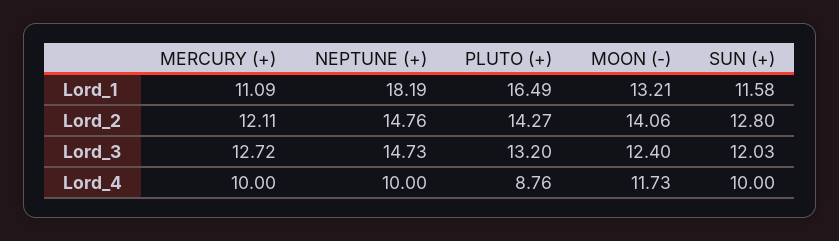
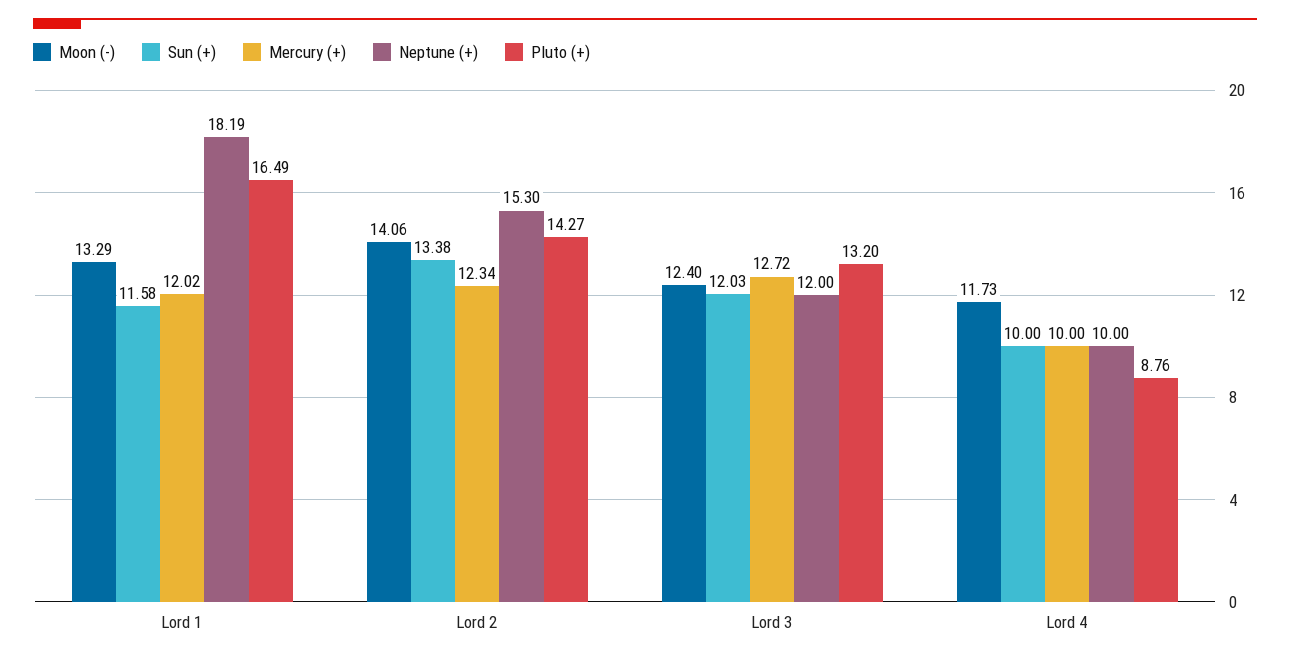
  {
    "MERCURY (+)": {
-     "Lord_1": 11.09,
+     "Lord_1": 12.02,
-     "Lord_2": 12.11,
+     "Lord_2": 12.34,
      "Lord_3": 12.72,
      "Lord_4": 10
    },
    "NEPTUNE (+)": {
      "Lord_1": 18.19,
-     "Lord_2": 14.76,
+     "Lord_2": 15.3,
-     "Lord_3": 14.73,
+     "Lord_3": 12,
      "Lord_4": 10
    },
    "PLUTO (+)": {
      "Lord_1": 16.49,
      "Lord_2": 14.27,
      "Lord_3": 13.2,
      "Lord_4": 8.76
    },
    "MOON (-)": {
-     "Lord_1": 13.21,
+     "Lord_1": 13.29,
      "Lord_2": 14.06,
      "Lord_3": 12.4,
      "Lord_4": 11.73
    },
    "SUN (+)": {
      "Lord_1": 11.58,
-     "Lord_2": 12.8,
+     "Lord_2": 13.38,
      "Lord_3": 12.03,
      "Lord_4": 10
    }
  }

